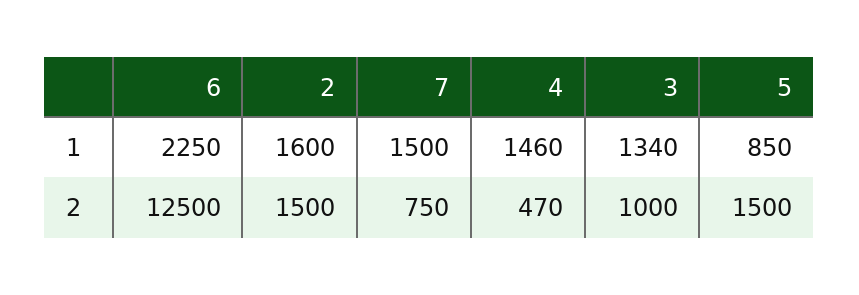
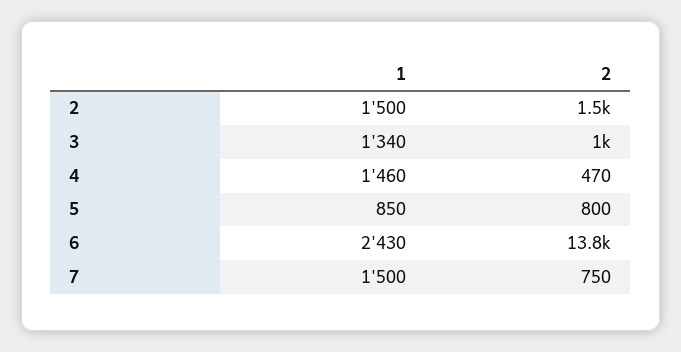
  {
    "6": {
-     "1": 2250,
+     "1": 2430,
-     "2": 12500
+     "2": 13800
    },
    "2": {
-     "1": 1600,
+     "1": 1500,
      "2": 1500
    },
    "7": {
      "1": 1500,
      "2": 750
    },
    "4": {
      "1": 1460,
      "2": 470
    },
    "3": {
      "1": 1340,
      "2": 1000
    },
    "5": {
      "1": 850,
-     "2": 1500
+     "2": 800
    }
  }

